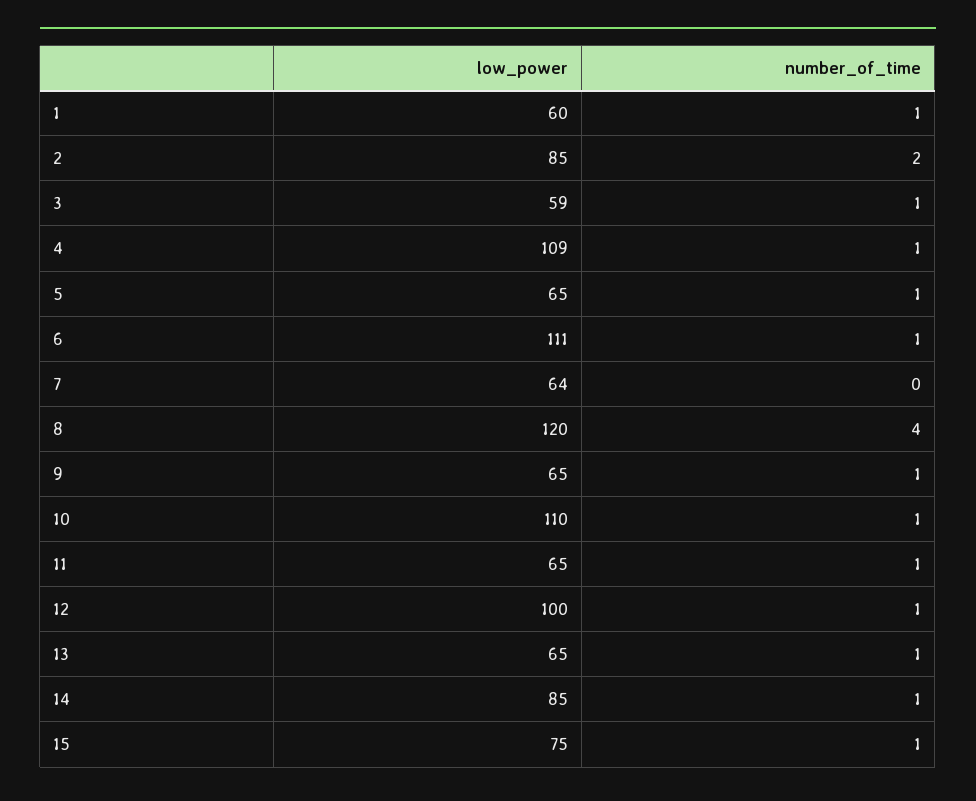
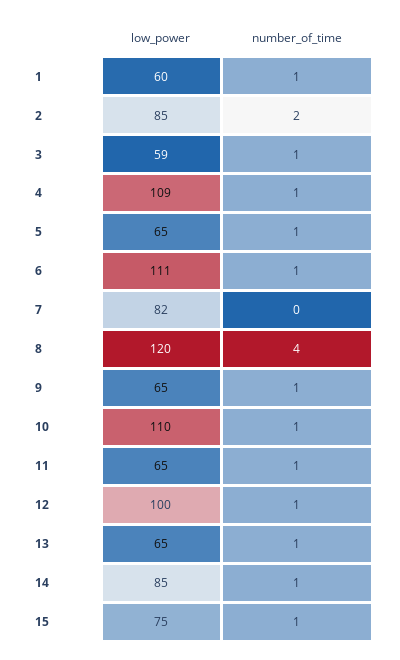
  {
    "low_power": {
      "1": 60,
      "2": 85,
      "3": 59,
      "4": 109,
      "5": 65,
      "6": 111,
-     "7": 64,
+     "7": 82,
      "8": 120,
      "9": 65,
      "10": 110,
      "11": 65,
      "12": 100,
      "13": 65,
      "14": 85,
      "15": 75
    },
    "number_of_time": {
      "1": 1,
      "2": 2,
      "3": 1,
      "4": 1,
      "5": 1,
      "6": 1,
      "7": 0,
      "8": 4,
      "9": 1,
      "10": 1,
      "11": 1,
      "12": 1,
      "13": 1,
      "14": 1,
      "15": 1
    }
  }

